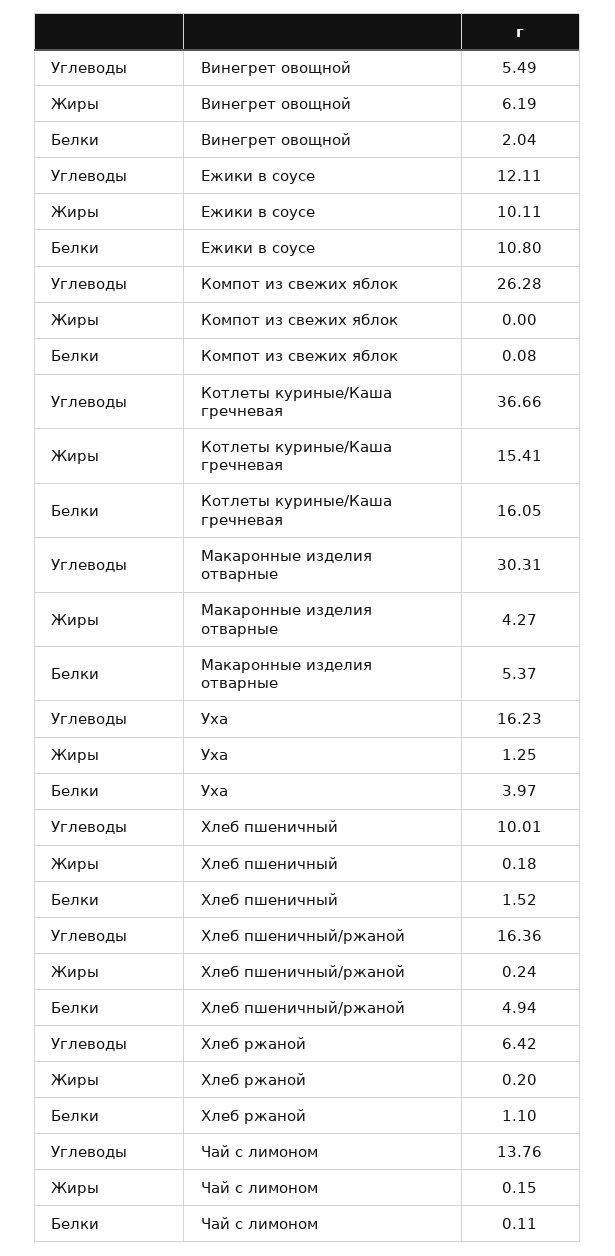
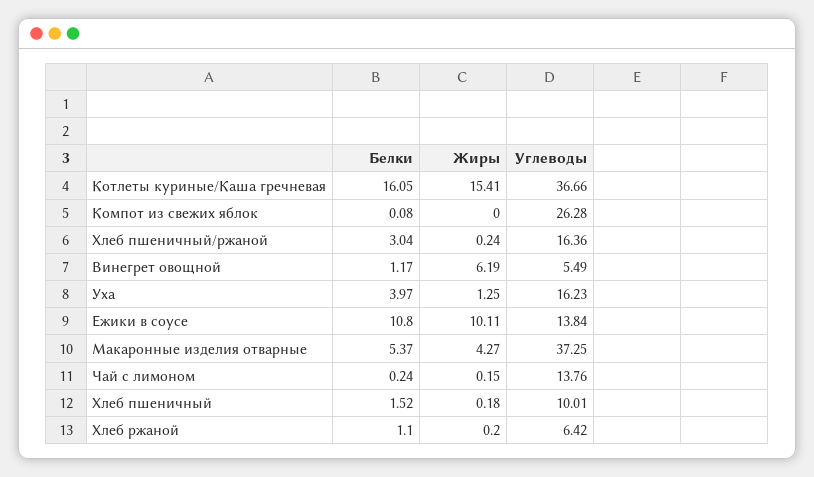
  {
    "Углеводы": {
      "Винегрет овощной": 5.49,
-     "Ежики в соусе": 12.11,
+     "Ежики в соусе": 13.84,
      "Компот из свежих яблок": 26.28,
      "Котлеты куриные/Каша гречневая": 36.66,
-     "Макаронные изделия отварные": 30.31,
+     "Макаронные изделия отварные": 37.25,
      "Уха": 16.23,
      "Хлеб пшеничный": 10.01,
      "Хлеб пшеничный/ржаной": 16.36,
      "Хлеб ржаной": 6.42,
      "Чай с лимоном": 13.76
    },
    "Жиры": {
      "Винегрет овощной": 6.19,
      "Ежики в соусе": 10.11,
      "Компот из свежих яблок": 0,
      "Котлеты куриные/Каша гречневая": 15.41,
      "Макаронные изделия отварные": 4.27,
      "Уха": 1.25,
      "Хлеб пшеничный": 0.18,
      "Хлеб пшеничный/ржаной": 0.24,
      "Хлеб ржаной": 0.2,
      "Чай с лимоном": 0.15
    },
    "Белки": {
-     "Винегрет овощной": 2.04,
+     "Винегрет овощной": 1.17,
      "Ежики в соусе": 10.8,
      "Компот из свежих яблок": 0.08,
      "Котлеты куриные/Каша гречневая": 16.05,
      "Макаронные изделия отварные": 5.37,
      "Уха": 3.97,
      "Хлеб пшеничный": 1.52,
-     "Хлеб пшеничный/ржаной": 4.94,
+     "Хлеб пшеничный/ржаной": 3.04,
      "Хлеб ржаной": 1.1,
-     "Чай с лимоном": 0.11
+     "Чай с лимоном": 0.24
    }
  }

